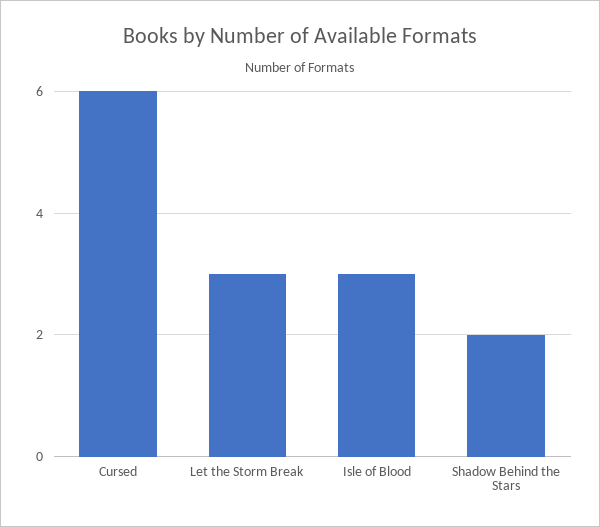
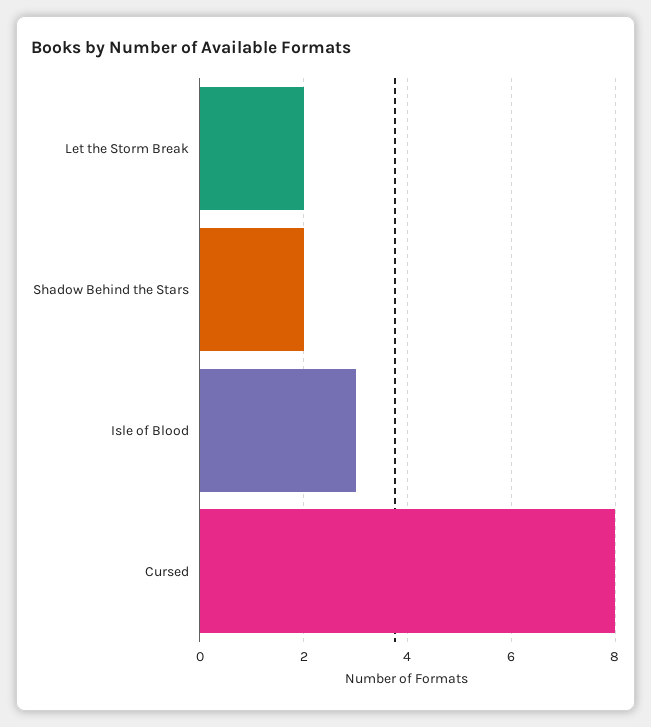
  {
-   "Cursed": 6,
+   "Cursed": 8,
-   "Let the Storm Break": 3,
+   "Let the Storm Break": 2,
    "Isle of Blood": 3,
    "Shadow Behind the Stars": 2
  }

